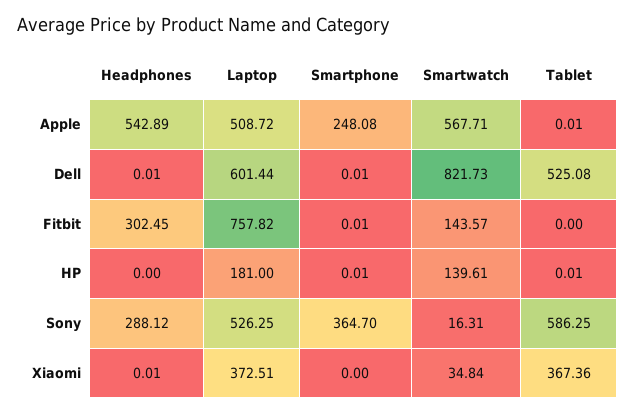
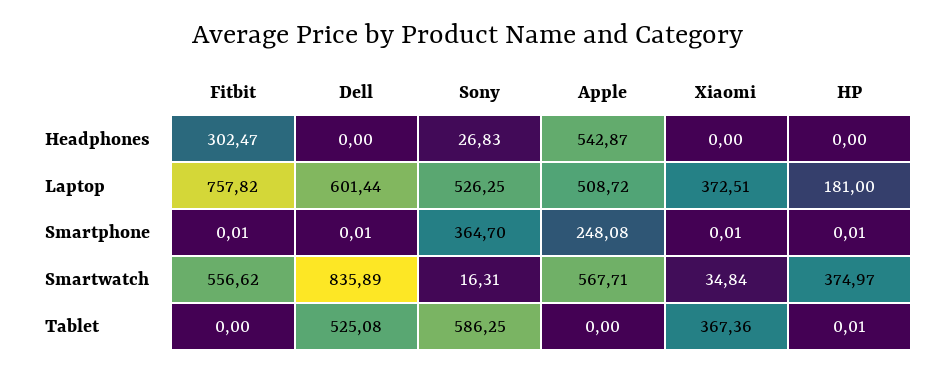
  {
    "Headphones": {
-     "Apple": 542.89,
+     "Apple": 542.87,
-     "Dell": 0.01,
+     "Dell": 0,
-     "Fitbit": 302.45,
+     "Fitbit": 302.47,
      "HP": 0,
-     "Sony": 288.12,
+     "Sony": 26.83,
-     "Xiaomi": 0.01
+     "Xiaomi": 0
    },
    "Laptop": {
      "Apple": 508.72,
      "Dell": 601.44,
      "Fitbit": 757.82,
      "HP": 181,
      "Sony": 526.25,
      "Xiaomi": 372.51
    },
    "Smartphone": {
      "Apple": 248.08,
      "Dell": 0.01,
      "Fitbit": 0.01,
      "HP": 0.01,
      "Sony": 364.7,
-     "Xiaomi": 0
+     "Xiaomi": 0.01
    },
    "Smartwatch": {
      "Apple": 567.71,
-     "Dell": 821.73,
+     "Dell": 835.89,
-     "Fitbit": 143.57,
+     "Fitbit": 556.62,
-     "HP": 139.61,
+     "HP": 374.97,
      "Sony": 16.31,
      "Xiaomi": 34.84
    },
    "Tablet": {
-     "Apple": 0.01,
+     "Apple": 0,
      "Dell": 525.08,
      "Fitbit": 0,
      "HP": 0.01,
      "Sony": 586.25,
      "Xiaomi": 367.36
    }
  }

